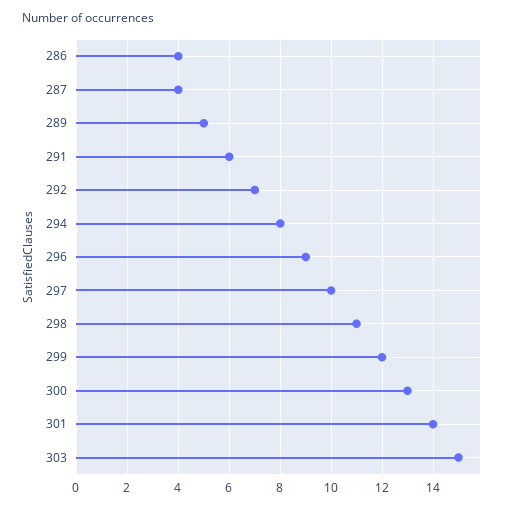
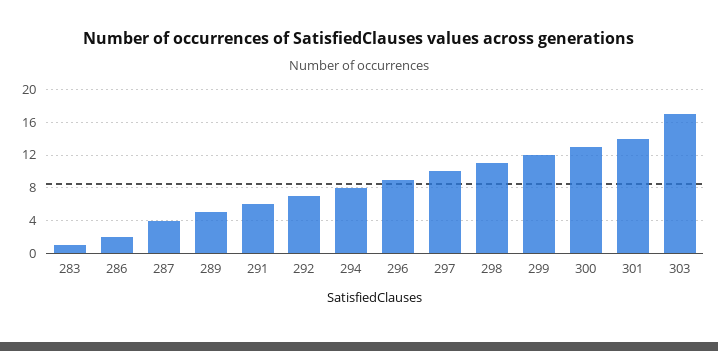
  {
-   "286": 4,
+   "286": 2,
    "287": 4,
    "289": 5,
    "291": 6,
    "292": 7,
    "294": 8,
    "296": 9,
    "297": 10,
    "298": 11,
    "299": 12,
    "300": 13,
    "301": 14,
-   "303": 15
+   "303": 17,
+   "283": 1
  }

